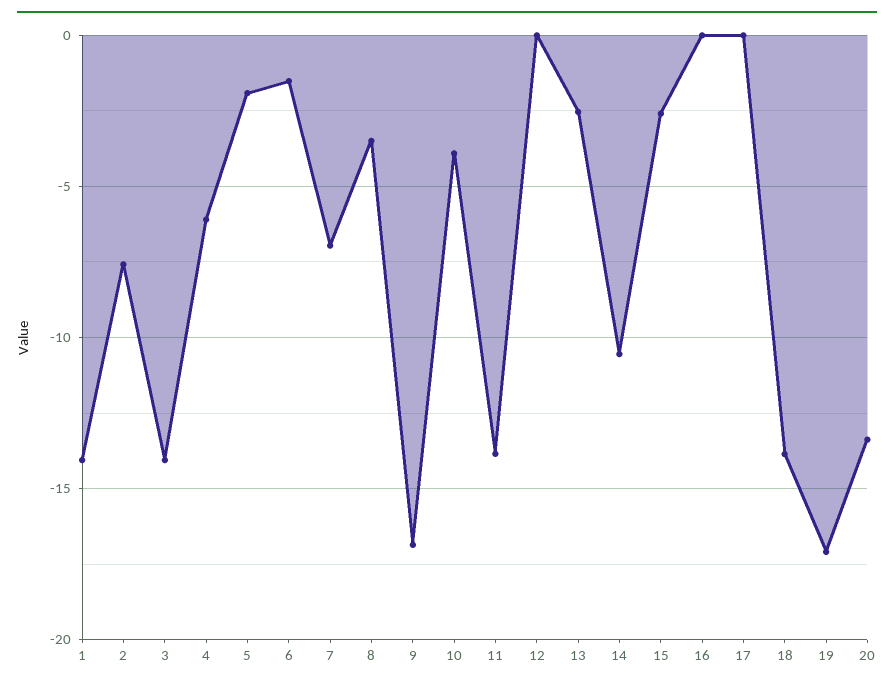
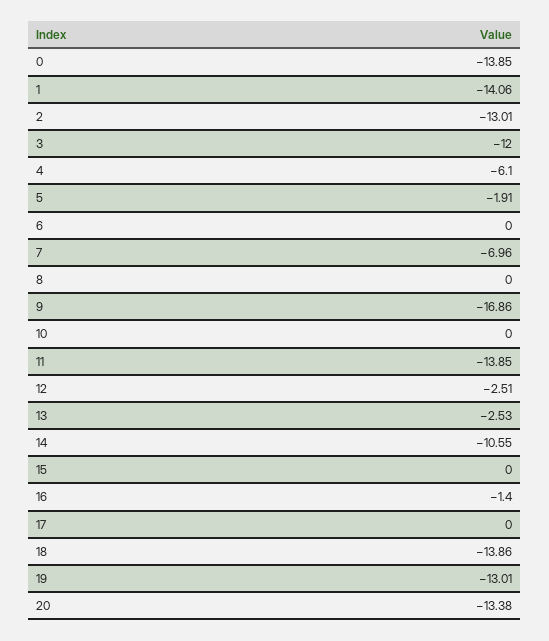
  {
    "1": -14.06,
-   "2": -7.5,
+   "2": -13.01,
-   "3": -14,
+   "3": -12,
    "4": -6.1,
    "5": -1.91,
-   "6": -1.5,
+   "6": 0,
    "7": -6.96,
-   "8": -3.5,
+   "8": 0,
    "9": -16.86,
-   "10": -4,
+   "10": 0,
    "11": -13.85,
-   "12": 0,
+   "12": -2.51,
    "13": -2.53,
    "14": -10.55,
-   "15": -2.5,
+   "15": 0,
-   "16": 0,
+   "16": -1.4,
    "17": 0,
    "18": -13.86,
-   "19": -17,
+   "19": -13.01,
-   "20": -13.38
+   "20": -13.38,
+   "0": -13.85
  }

